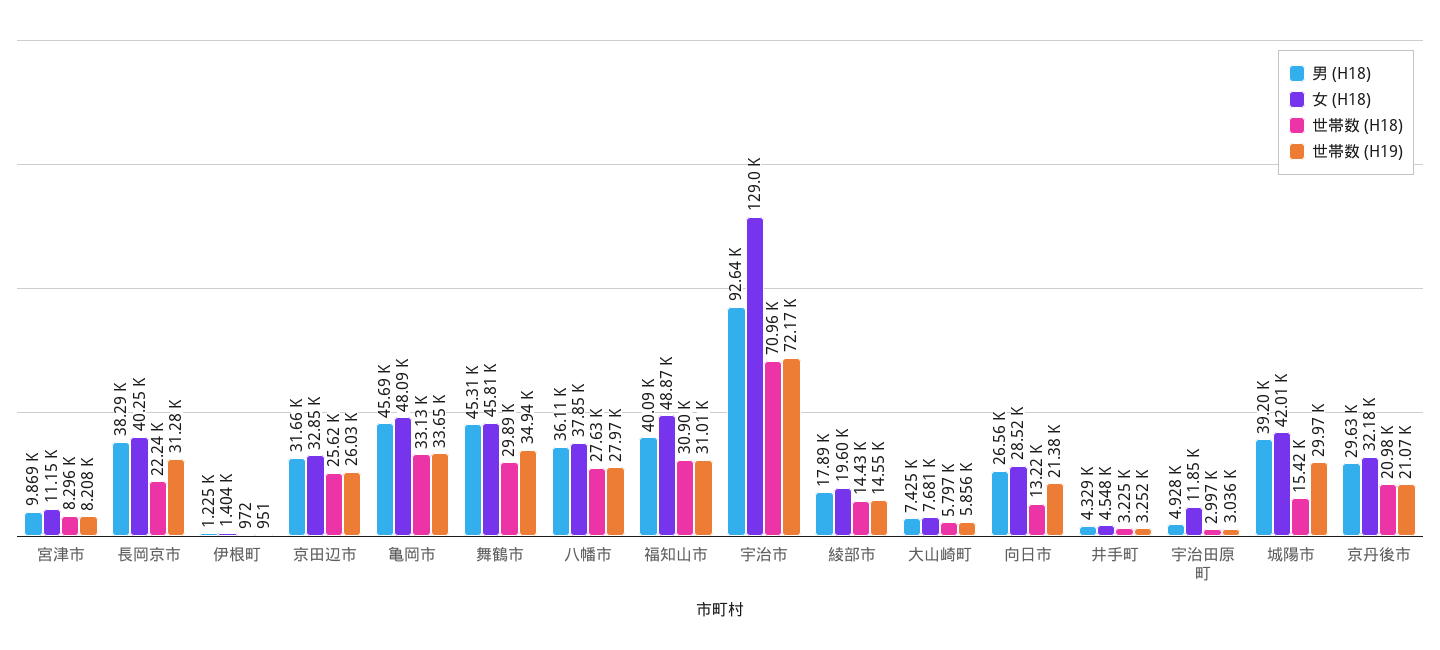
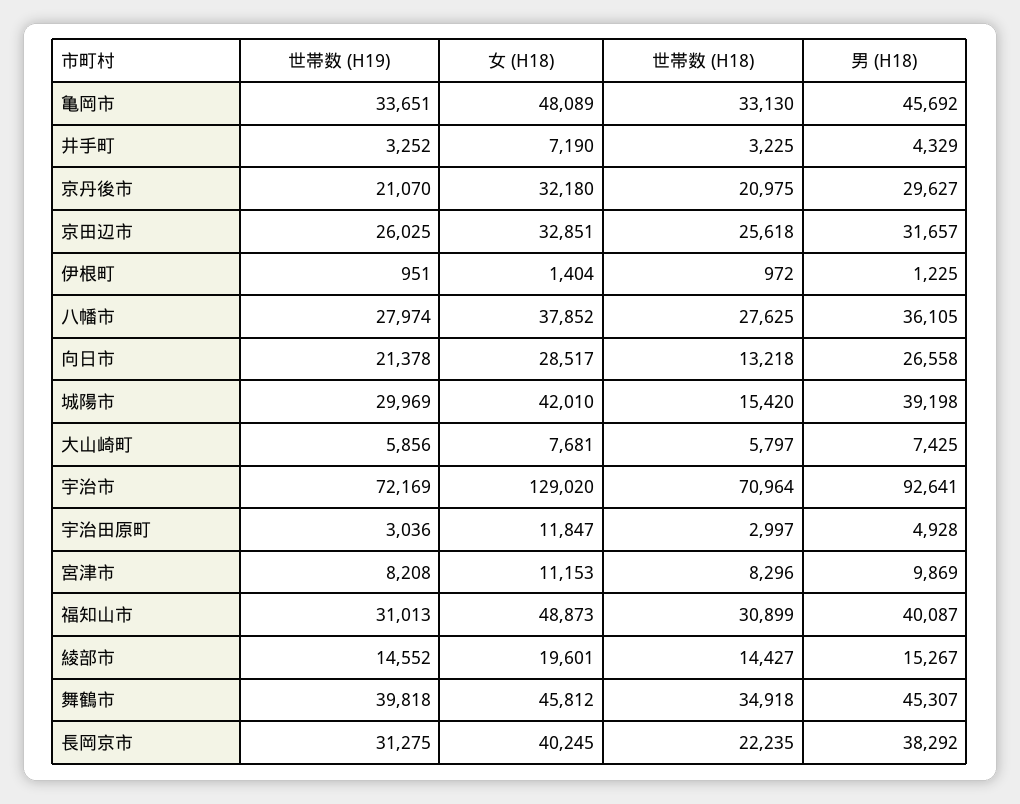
  {
    "男 (H18)": {
      "宮津市": 9869,
      "長岡京市": 38292,
      "伊根町": 1225,
      "京田辺市": 31657,
      "亀岡市": 45692,
      "舞鶴市": 45307,
      "八幡市": 36105,
      "福知山市": 40087,
      "宇治市": 92641,
-     "綾部市": 17890,
+     "綾部市": 15267,
      "大山崎町": 7425,
      "向日市": 26558,
      "井手町": 4329,
      "宇治田原町": 4928,
      "城陽市": 39198,
      "京丹後市": 29627
    },
    "女 (H18)": {
      "宮津市": 11153,
      "長岡京市": 40245,
      "伊根町": 1404,
      "京田辺市": 32851,
      "亀岡市": 48089,
      "舞鶴市": 45812,
      "八幡市": 37852,
      "福知山市": 48873,
      "宇治市": 129020,
      "綾部市": 19601,
      "大山崎町": 7681,
      "向日市": 28517,
-     "井手町": 4548,
+     "井手町": 7190,
      "宇治田原町": 11847,
      "城陽市": 42010,
      "京丹後市": 32180
    },
    "世帯数 (H18)": {
      "宮津市": 8296,
      "長岡京市": 22235,
      "伊根町": 972,
      "京田辺市": 25618,
      "亀岡市": 33130,
-     "舞鶴市": 29890,
+     "舞鶴市": 34918,
      "八幡市": 27625,
      "福知山市": 30899,
      "宇治市": 70964,
      "綾部市": 14427,
      "大山崎町": 5797,
      "向日市": 13218,
      "井手町": 3225,
      "宇治田原町": 2997,
      "城陽市": 15420,
      "京丹後市": 20975
    },
    "世帯数 (H19)": {
      "宮津市": 8208,
      "長岡京市": 31275,
      "伊根町": 951,
      "京田辺市": 26025,
      "亀岡市": 33651,
-     "舞鶴市": 34940,
+     "舞鶴市": 39818,
      "八幡市": 27974,
      "福知山市": 31013,
      "宇治市": 72169,
      "綾部市": 14552,
      "大山崎町": 5856,
      "向日市": 21378,
      "井手町": 3252,
      "宇治田原町": 3036,
      "城陽市": 29969,
      "京丹後市": 21070
    }
  }

